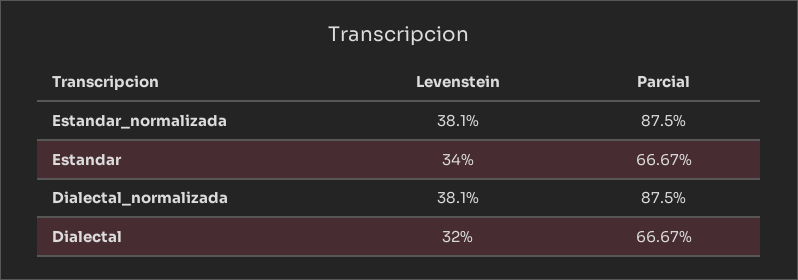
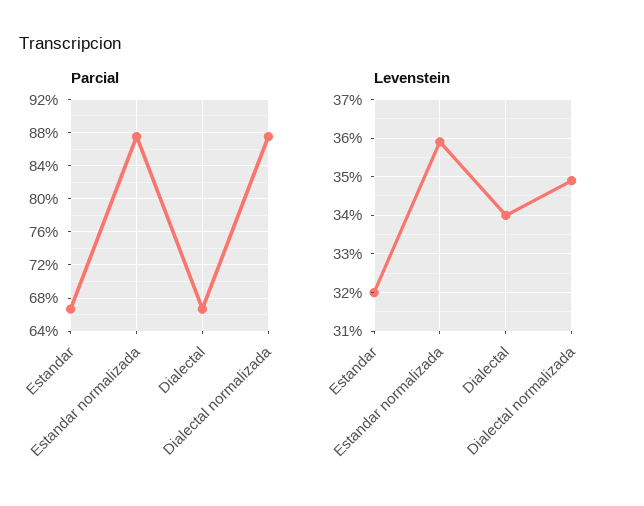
  {
    "Levenstein": {
-     "Estandar_normalizada": 38.1,
+     "Estandar_normalizada": 36,
-     "Estandar": 34,
+     "Estandar": 32,
-     "Dialectal_normalizada": 38.1,
+     "Dialectal_normalizada": 35,
-     "Dialectal": 32
+     "Dialectal": 34
    },
    "Parcial": {
      "Estandar_normalizada": 87.5,
      "Estandar": 66.67,
      "Dialectal_normalizada": 87.5,
      "Dialectal": 66.67
    }
  }

